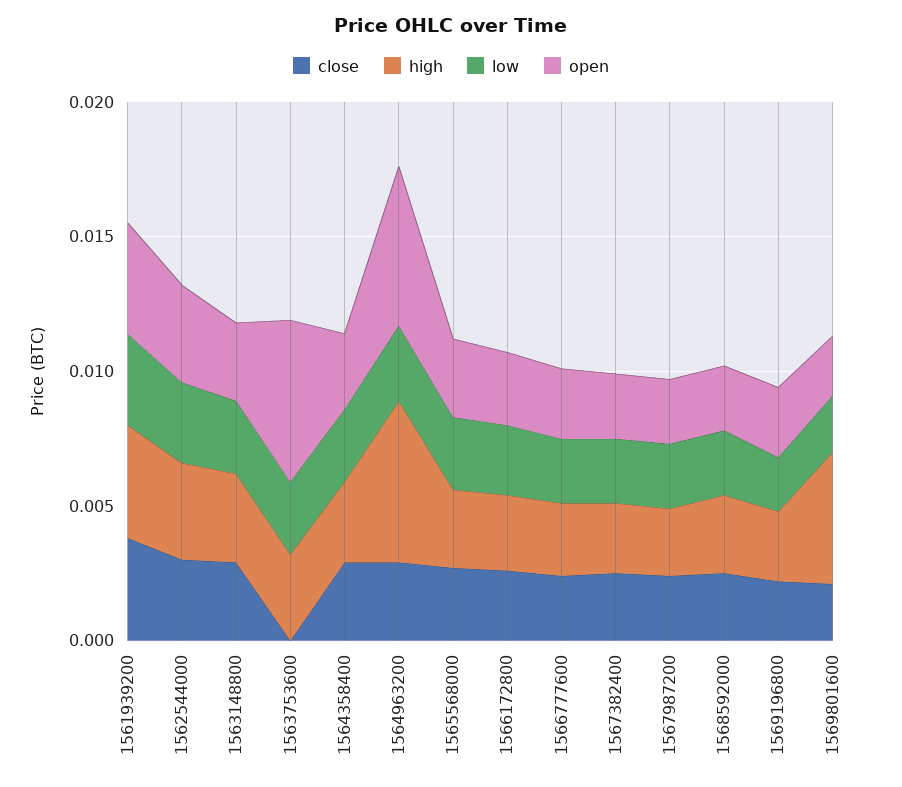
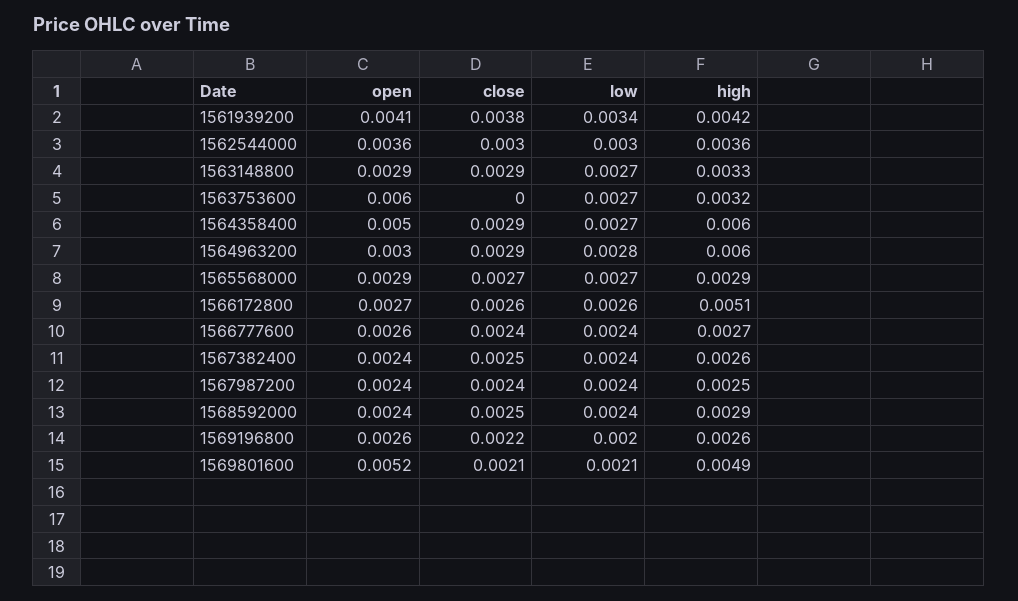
  {
    "close": {
      "1561939200": 0.0038,
      "1562544000": 0.003,
      "1563148800": 0.0029,
      "1563753600": 0,
      "1564358400": 0.0029,
      "1564963200": 0.0029,
      "1565568000": 0.0027,
      "1566172800": 0.0026,
      "1566777600": 0.0024,
      "1567382400": 0.0025,
      "1567987200": 0.0024,
      "1568592000": 0.0025,
      "1569196800": 0.0022,
      "1569801600": 0.0021
    },
    "high": {
      "1561939200": 0.0042,
      "1562544000": 0.0036,
      "1563148800": 0.0033,
      "1563753600": 0.0032,
-     "1564358400": 0.003,
+     "1564358400": 0.006,
      "1564963200": 0.006,
      "1565568000": 0.0029,
-     "1566172800": 0.003,
+     "1566172800": 0.0051,
      "1566777600": 0.0027,
      "1567382400": 0.0026,
      "1567987200": 0.0025,
      "1568592000": 0.0029,
      "1569196800": 0.0026,
      "1569801600": 0.0049
    },
    "low": {
      "1561939200": 0.0034,
      "1562544000": 0.003,
      "1563148800": 0.0027,
      "1563753600": 0.0027,
      "1564358400": 0.0027,
      "1564963200": 0.0028,
      "1565568000": 0.0027,
      "1566172800": 0.0026,
      "1566777600": 0.0024,
      "1567382400": 0.0024,
      "1567987200": 0.0024,
      "1568592000": 0.0024,
      "1569196800": 0.002,
      "1569801600": 0.0021
    },
    "open": {
      "1561939200": 0.0041,
      "1562544000": 0.0036,
      "1563148800": 0.0029,
      "1563753600": 0.006,
-     "1564358400": 0.003,
+     "1564358400": 0.005,
-     "1564963200": 0.006,
+     "1564963200": 0.003,
      "1565568000": 0.0029,
      "1566172800": 0.0027,
      "1566777600": 0.0026,
      "1567382400": 0.0024,
      "1567987200": 0.0024,
      "1568592000": 0.0024,
      "1569196800": 0.0026,
-     "1569801600": 0.002
+     "1569801600": 0.0052
    }
  }

